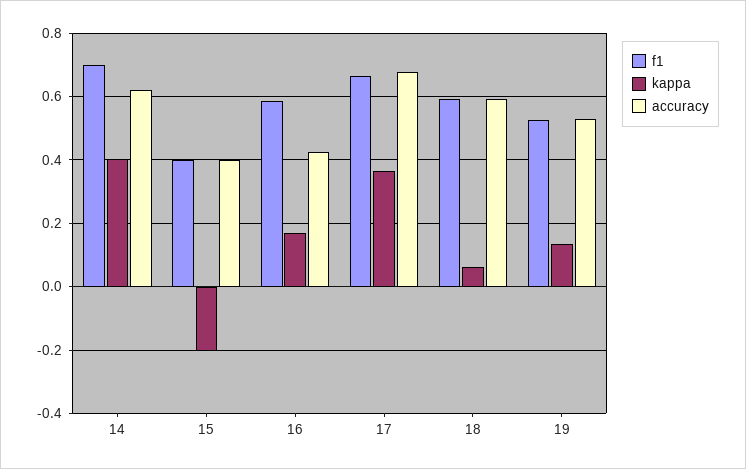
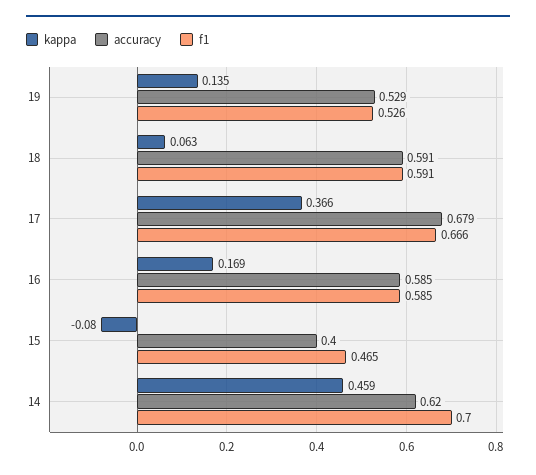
  {
    "f1": {
      "14": 0.7,
-     "15": 0.4,
+     "15": 0.465,
      "16": 0.585,
      "17": 0.666,
      "18": 0.591,
      "19": 0.526
    },
    "kappa": {
-     "14": 0.4,
+     "14": 0.459,
-     "15": -0.2,
+     "15": -0.08,
      "16": 0.169,
      "17": 0.366,
      "18": 0.063,
      "19": 0.135
    },
    "accuracy": {
      "14": 0.62,
      "15": 0.4,
-     "16": 0.42,
+     "16": 0.585,
      "17": 0.679,
      "18": 0.591,
      "19": 0.529
    }
  }

